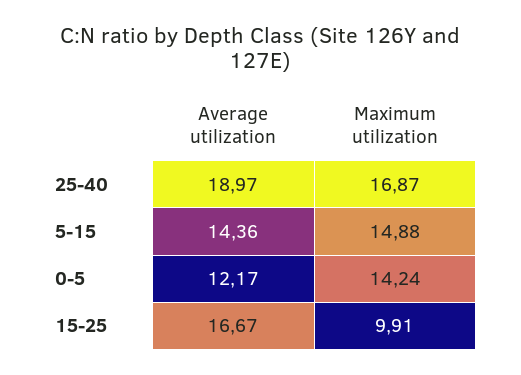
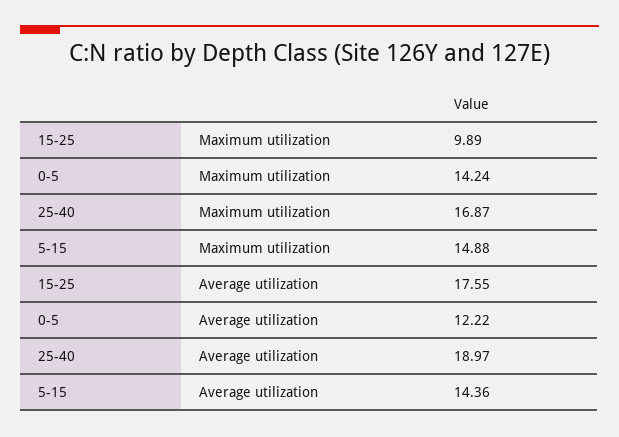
  {
    "Average utilization": {
      "25-40": 18.97,
      "5-15": 14.36,
-     "0-5": 12.17,
+     "0-5": 12.22,
-     "15-25": 16.67
+     "15-25": 17.55
    },
    "Maximum utilization": {
      "25-40": 16.87,
      "5-15": 14.88,
      "0-5": 14.24,
-     "15-25": 9.91
+     "15-25": 9.89
    }
  }

